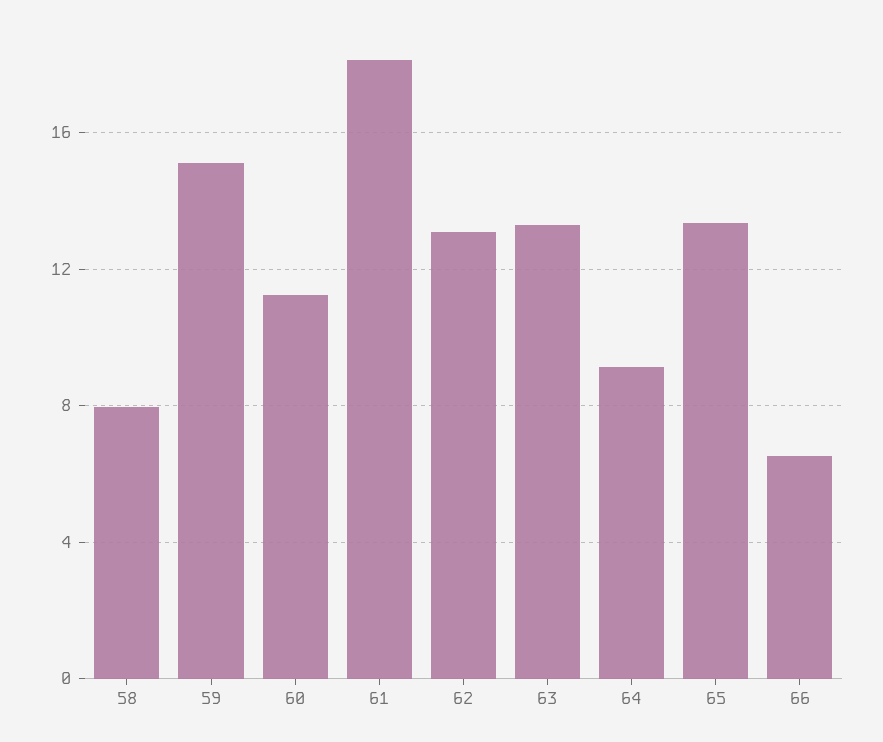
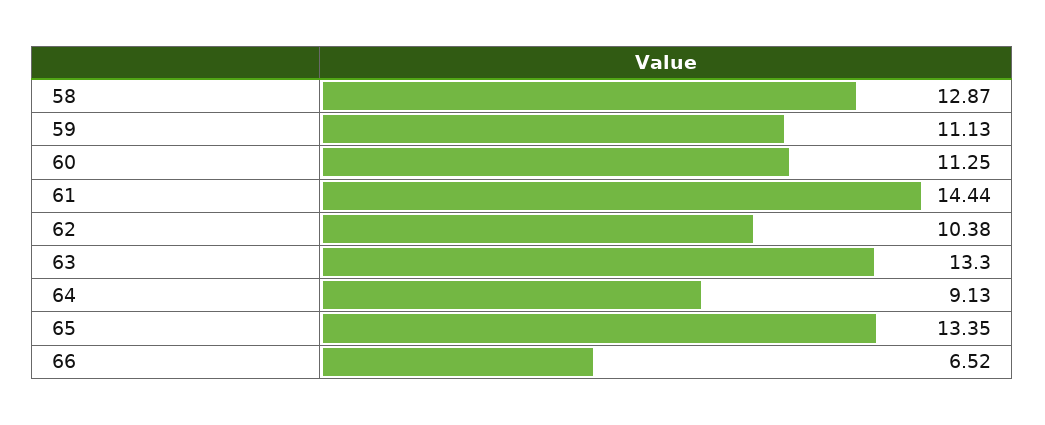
  {
-   "58": 8,
+   "58": 12.87,
-   "59": 15,
+   "59": 11.13,
    "60": 11.25,
-   "61": 18,
+   "61": 14.44,
-   "62": 13,
+   "62": 10.38,
    "63": 13.3,
    "64": 9.13,
    "65": 13.35,
    "66": 6.52
  }

